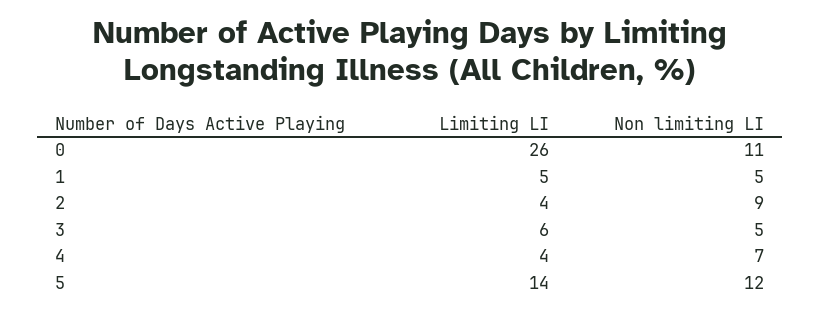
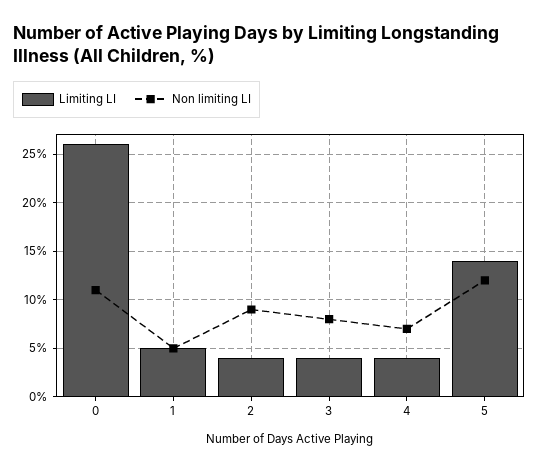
  {
    "Limiting LI": {
      "0": 26,
      "1": 5,
      "2": 4,
-     "3": 6,
+     "3": 4,
      "4": 4,
      "5": 14
    },
    "Non limiting LI": {
      "0": 11,
      "1": 5,
      "2": 9,
-     "3": 5,
+     "3": 8,
      "4": 7,
      "5": 12
    }
  }

